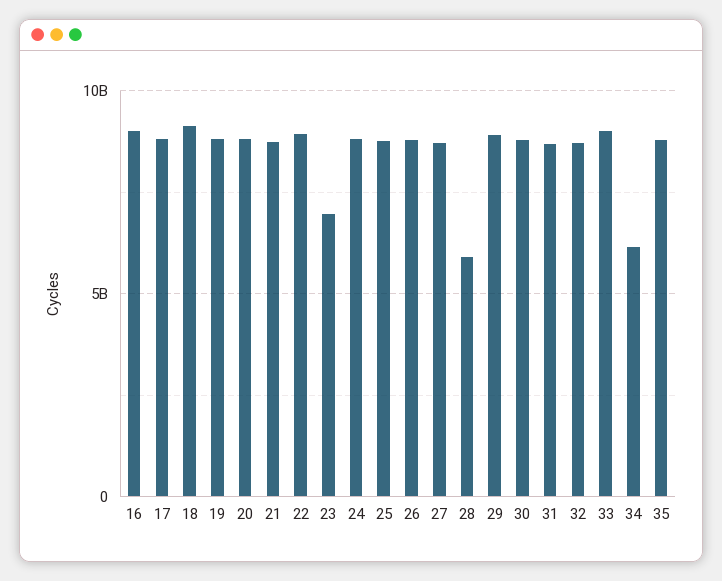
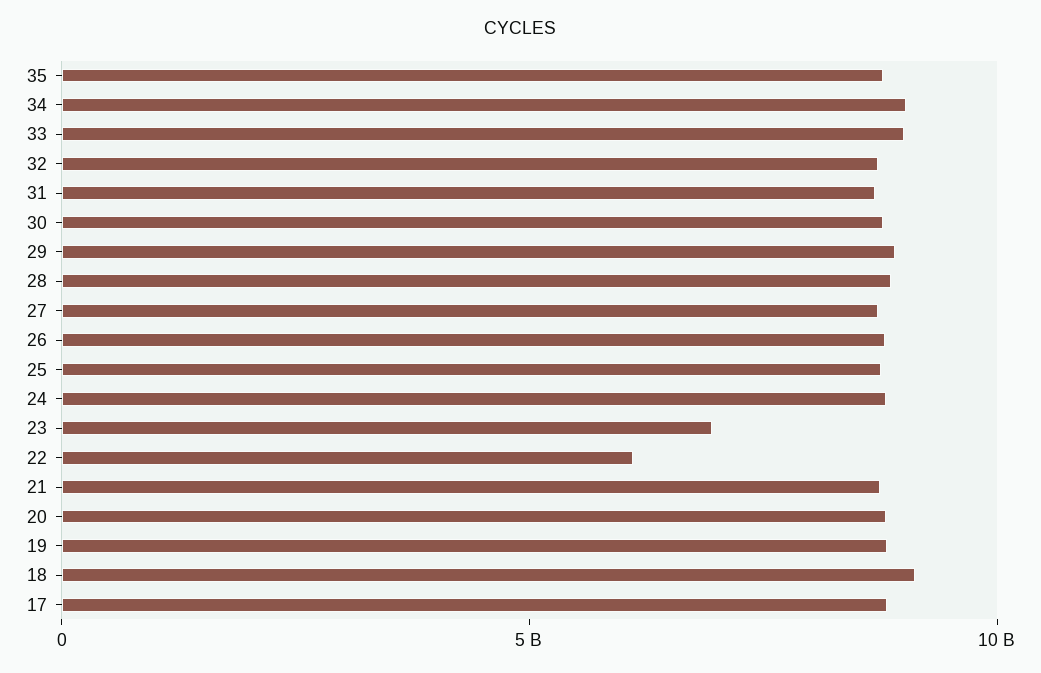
  {
-   "16": 9000000000,
    "17": 9000000000,
    "18": 9000000000,
    "19": 9000000000,
    "20": 9000000000,
    "21": 9000000000,
-   "22": 9000000000,
+   "22": 6000000000,
    "23": 7000000000,
    "24": 9000000000,
    "25": 9000000000,
    "26": 9000000000,
    "27": 8500000000,
-   "28": 6000000000,
+   "28": 9000000000,
    "29": 9000000000,
    "30": 9000000000,
    "31": 8500000000,
    "32": 8500000000,
    "33": 9000000000,
-   "34": 6000000000,
+   "34": 9000000000,
    "35": 9000000000
  }

